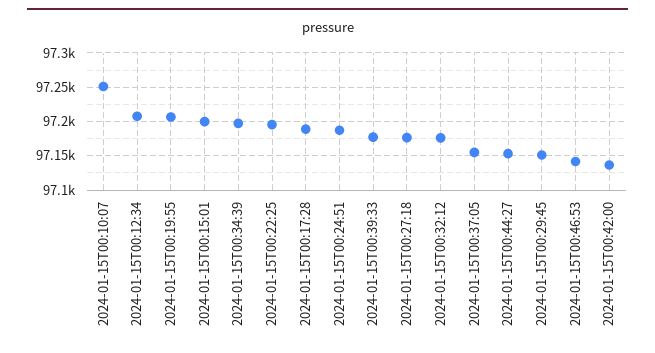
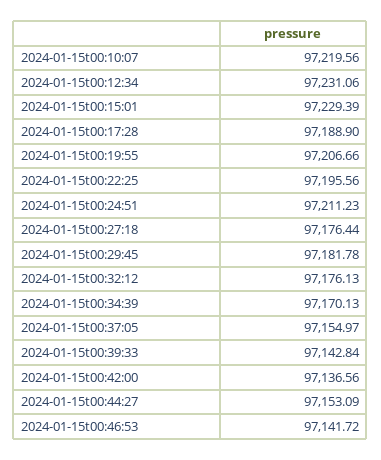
  {
-   "2024-01-15T00:10:07": 97250,
+   "2024-01-15T00:10:07": 97219.56,
-   "2024-01-15T00:12:34": 97210,
+   "2024-01-15T00:12:34": 97231.06,
    "2024-01-15T00:19:55": 97206.66,
-   "2024-01-15T00:15:01": 97200,
+   "2024-01-15T00:15:01": 97229.39,
-   "2024-01-15T00:34:39": 97200,
+   "2024-01-15T00:34:39": 97170.13,
    "2024-01-15T00:22:25": 97195.56,
    "2024-01-15T00:17:28": 97188.9,
-   "2024-01-15T00:24:51": 97190,
+   "2024-01-15T00:24:51": 97211.23,
-   "2024-01-15T00:39:33": 97180,
+   "2024-01-15T00:39:33": 97142.84,
    "2024-01-15T00:27:18": 97176.44,
    "2024-01-15T00:32:12": 97176.13,
    "2024-01-15T00:37:05": 97154.97,
    "2024-01-15T00:44:27": 97153.09,
-   "2024-01-15T00:29:45": 97150,
+   "2024-01-15T00:29:45": 97181.78,
    "2024-01-15T00:46:53": 97141.72,
    "2024-01-15T00:42:00": 97136.56
  }

